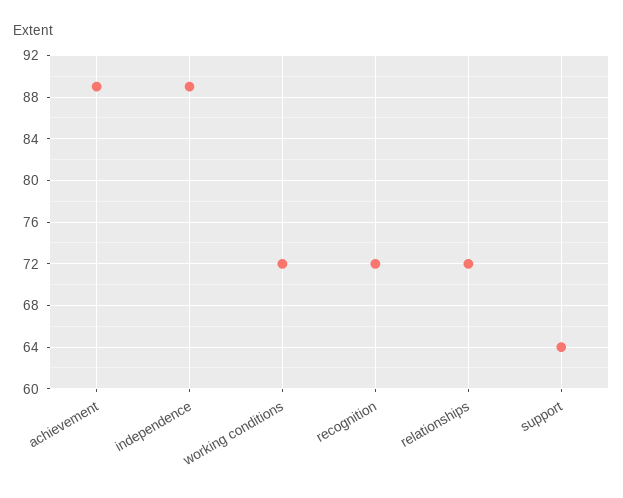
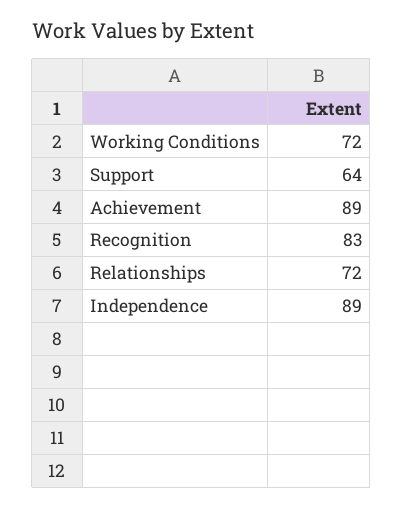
  {
    "achievement": 89,
    "independence": 89,
    "working conditions": 72,
-   "recognition": 72,
+   "recognition": 83,
    "relationships": 72,
    "support": 64
  }

